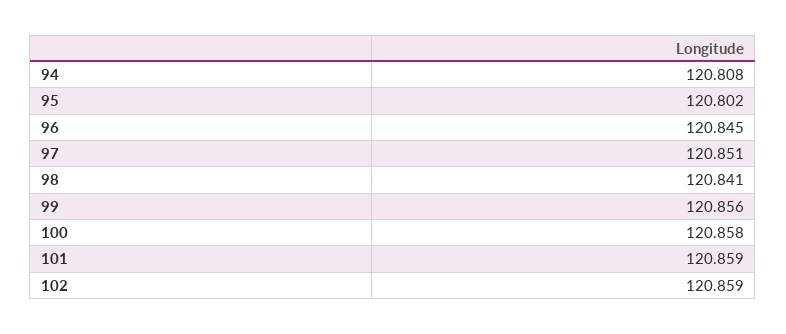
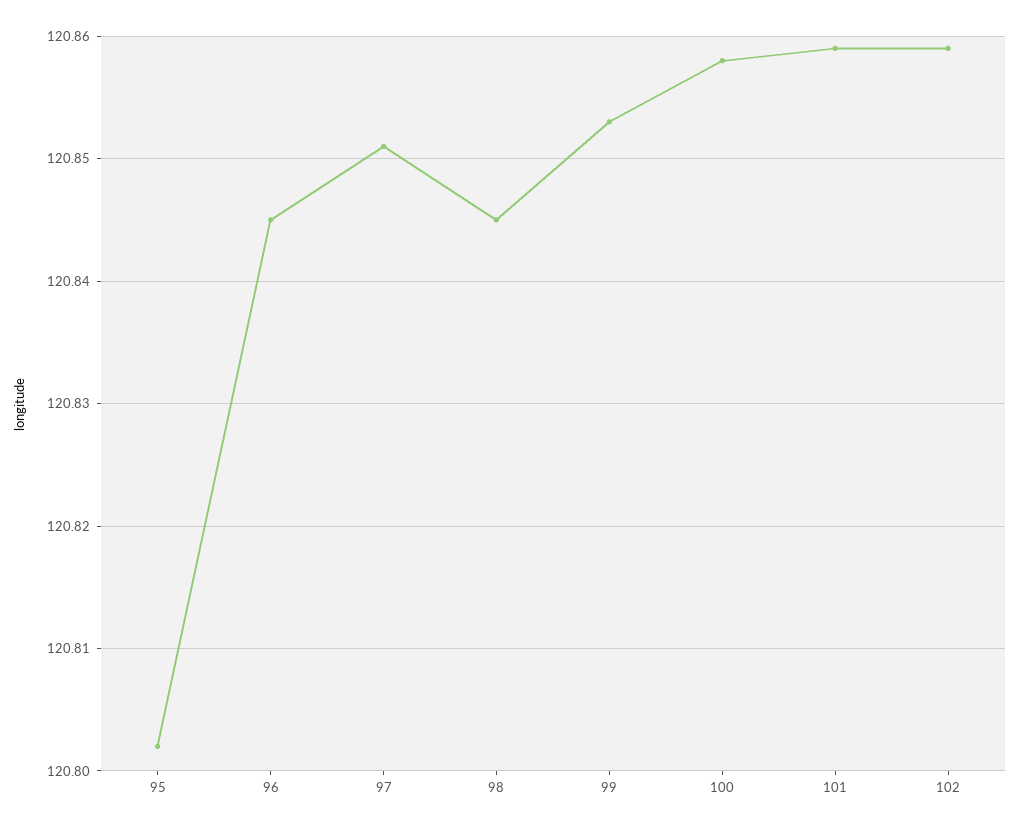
  {
-   "94": 120.808,
    "95": 120.802,
    "96": 120.845,
    "97": 120.851,
-   "98": 120.841,
+   "98": 120.845,
-   "99": 120.856,
+   "99": 120.853,
    "100": 120.858,
    "101": 120.859,
    "102": 120.859
  }

